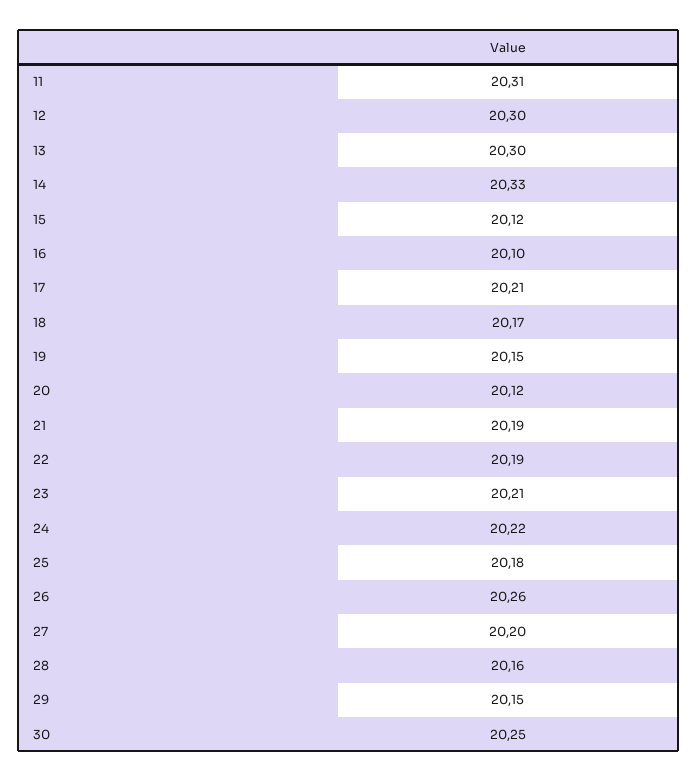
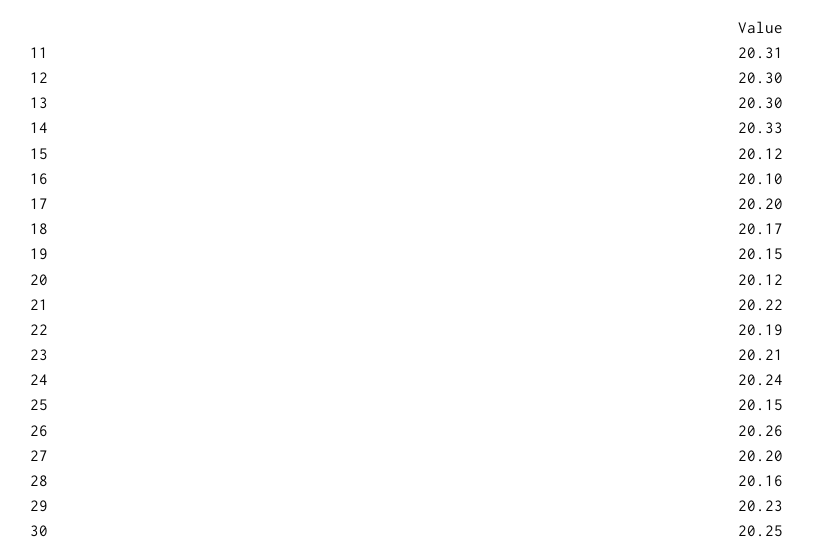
  {
    "11": 20.31,
    "12": 20.3,
    "13": 20.3,
    "14": 20.33,
    "15": 20.12,
    "16": 20.1,
-   "17": 20.21,
+   "17": 20.2,
    "18": 20.17,
    "19": 20.15,
    "20": 20.12,
-   "21": 20.19,
+   "21": 20.22,
    "22": 20.19,
    "23": 20.21,
-   "24": 20.22,
+   "24": 20.24,
-   "25": 20.18,
+   "25": 20.15,
    "26": 20.26,
    "27": 20.2,
    "28": 20.16,
-   "29": 20.15,
+   "29": 20.23,
    "30": 20.25
  }

